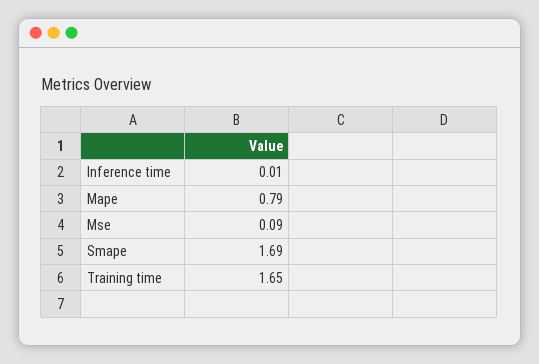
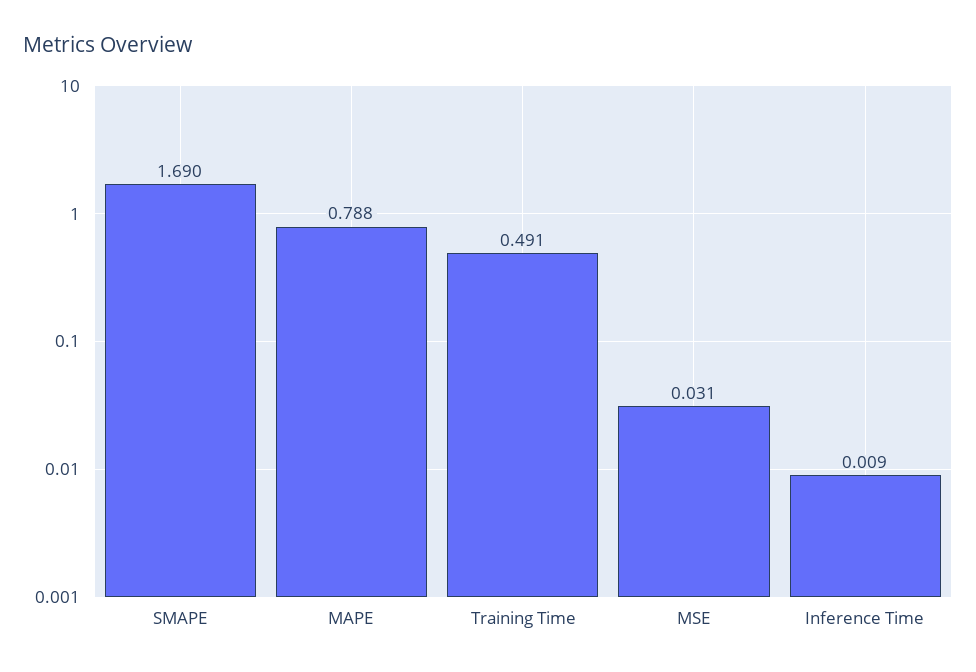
  {
    "Inference time": 0.009,
    "Mape": 0.788,
-   "Mse": 0.09,
+   "Mse": 0.031,
    "Smape": 1.69,
-   "Training time": 1.65
+   "Training time": 0.491
  }

